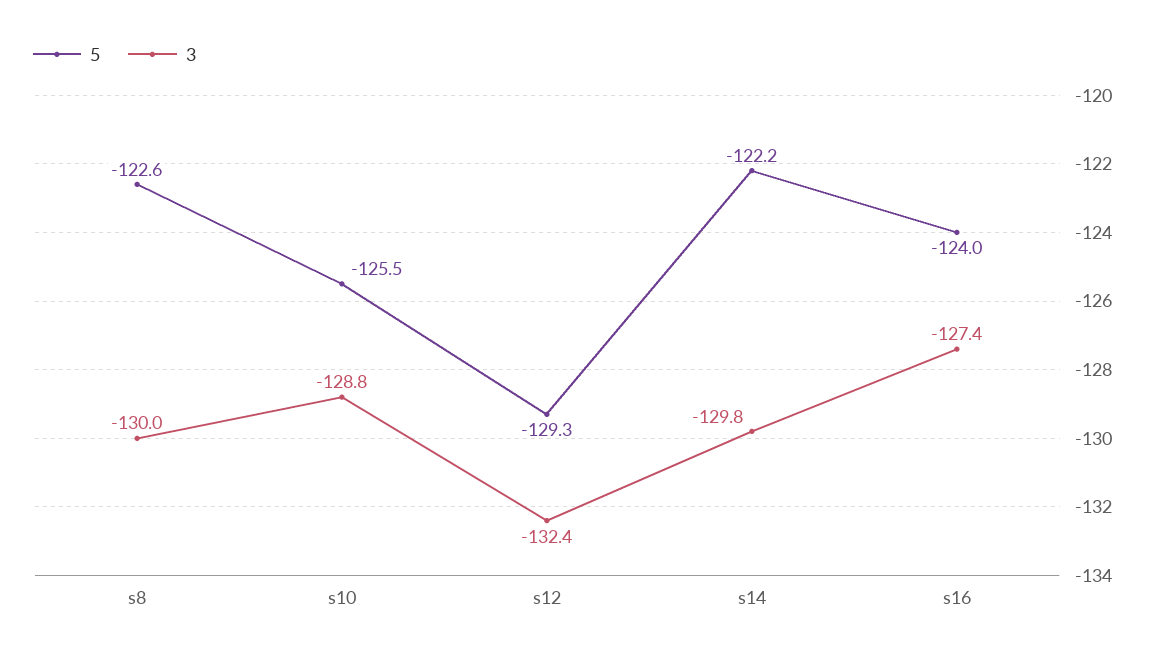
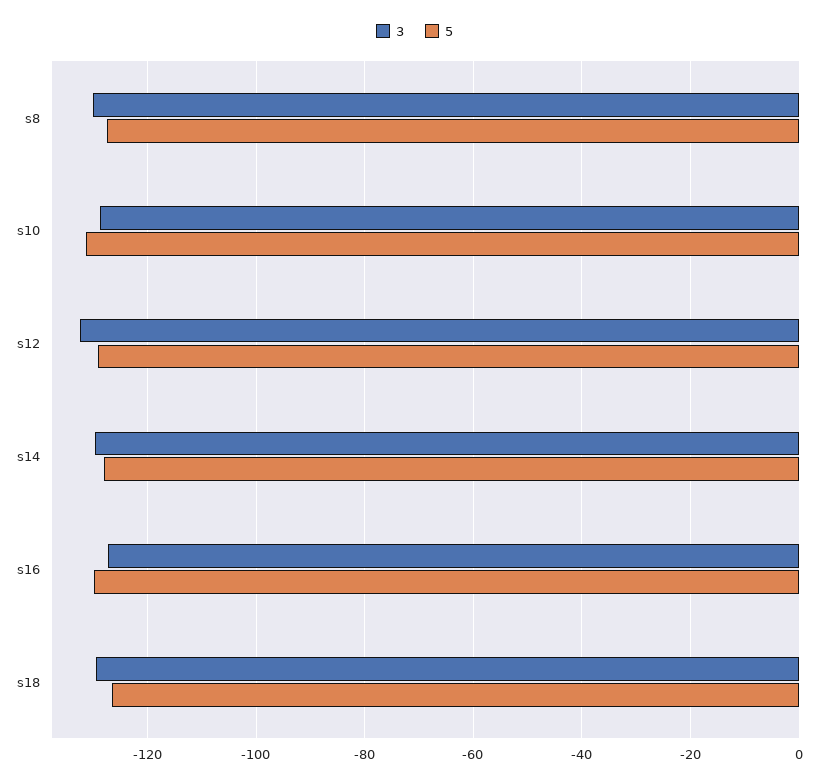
  {
    "5": {
-     "s8": -122.6,
+     "s8": -128,
-     "s10": -125.5,
+     "s10": -132,
      "s12": -129.3,
-     "s14": -122.2,
+     "s14": -128,
-     "s16": -124
+     "s16": -130,
+     "s18": -126
    },
    "3": {
      "s8": -130,
      "s10": -128.8,
      "s12": -132.4,
      "s14": -129.8,
-     "s16": -127.4
+     "s16": -127.4,
+     "s18": -130
    }
  }

